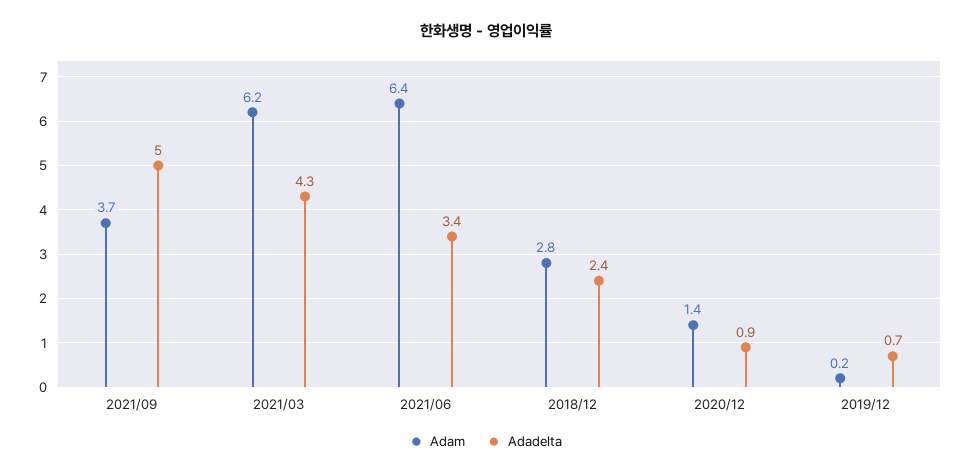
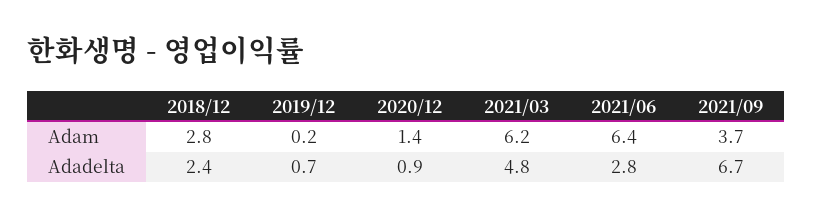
  {
    "Adam": {
      "2021/09": 3.7,
      "2021/03": 6.2,
      "2021/06": 6.4,
      "2018/12": 2.8,
      "2020/12": 1.4,
      "2019/12": 0.2
    },
    "Adadelta": {
-     "2021/09": 5,
+     "2021/09": 6.7,
-     "2021/03": 4.3,
+     "2021/03": 4.8,
-     "2021/06": 3.4,
+     "2021/06": 2.8,
      "2018/12": 2.4,
      "2020/12": 0.9,
      "2019/12": 0.7
    }
  }

